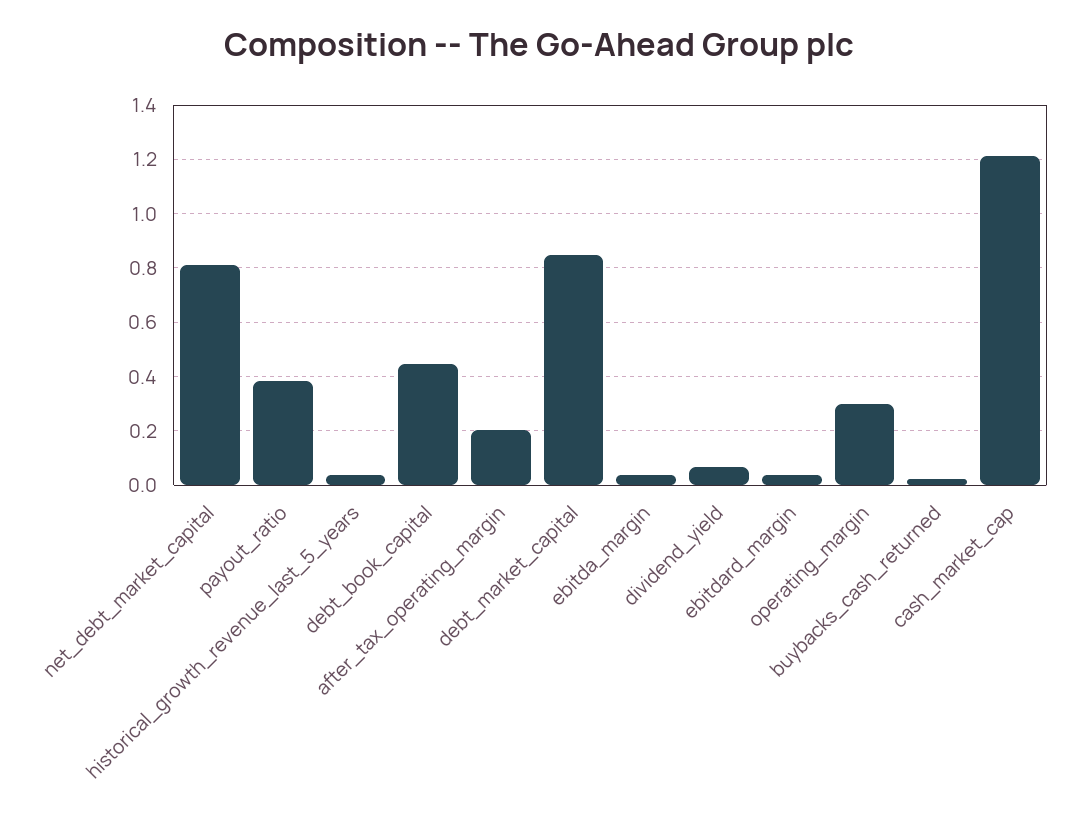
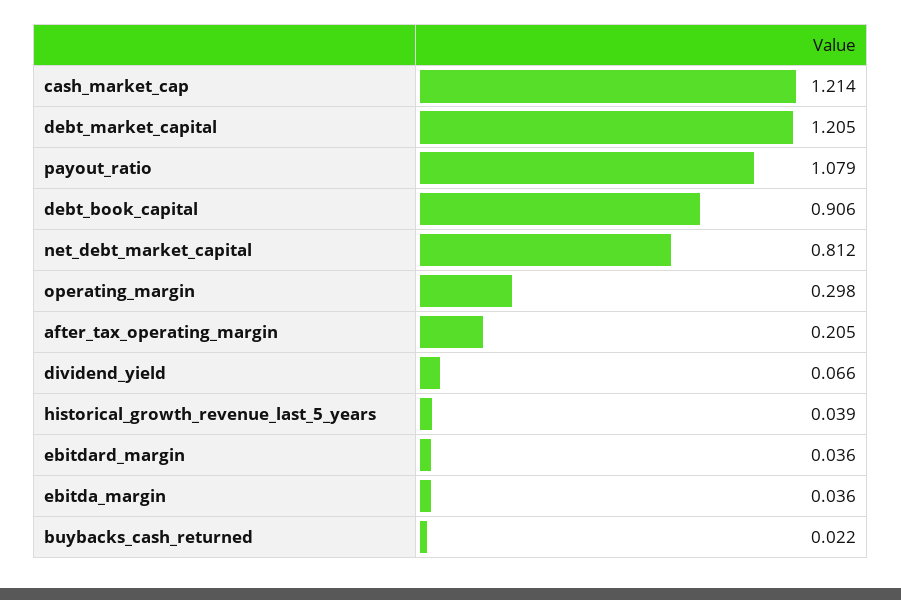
  {
    "net_debt_market_capital": 0.812,
-   "payout_ratio": 0.375,
+   "payout_ratio": 1.079,
    "historical_growth_revenue_last_5_years": 0.039,
-   "debt_book_capital": 0.45,
+   "debt_book_capital": 0.906,
    "after_tax_operating_margin": 0.205,
-   "debt_market_capital": 0.85,
+   "debt_market_capital": 1.205,
    "ebitda_margin": 0.036,
    "dividend_yield": 0.066,
    "ebitdard_margin": 0.036,
    "operating_margin": 0.298,
    "buybacks_cash_returned": 0.022,
    "cash_market_cap": 1.214
  }

